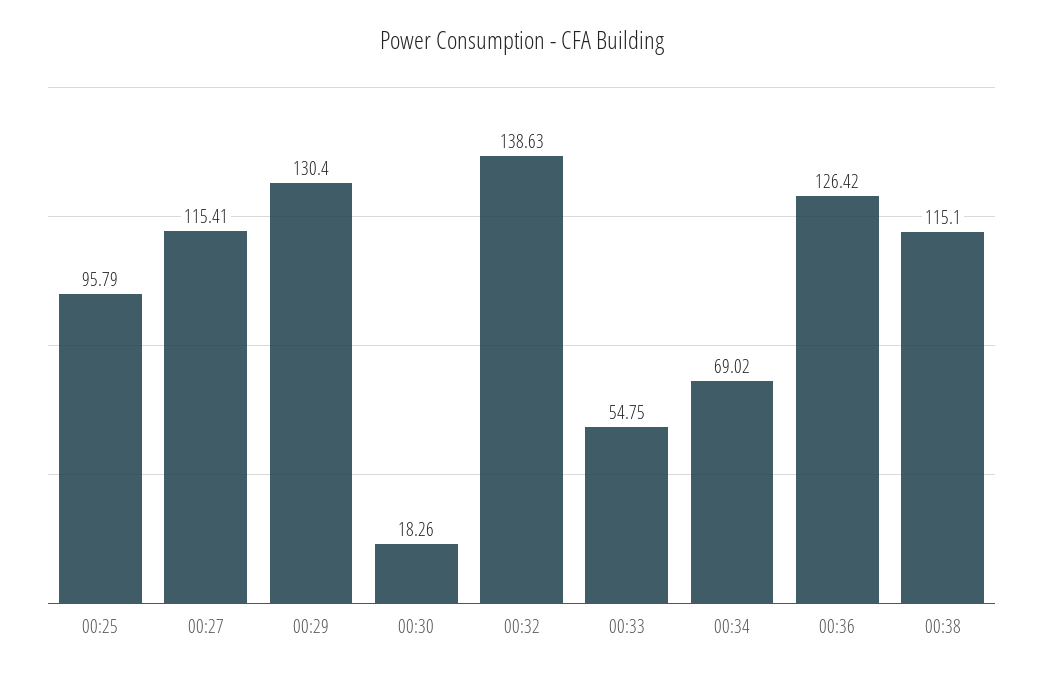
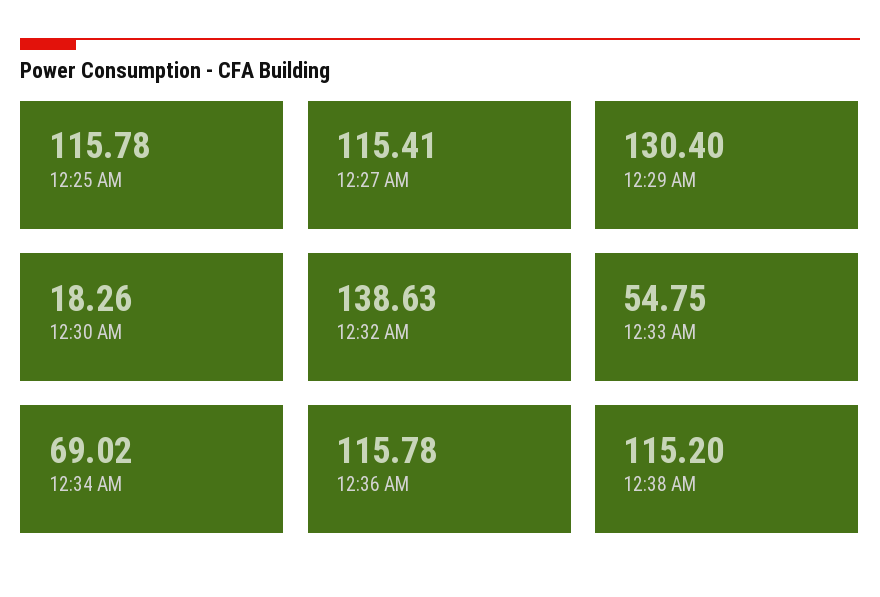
  {
-   "00:25": 95.79,
+   "00:25": 115.78,
    "00:27": 115.41,
    "00:29": 130.4,
    "00:30": 18.26,
    "00:32": 138.63,
    "00:33": 54.75,
    "00:34": 69.02,
-   "00:36": 126.42,
+   "00:36": 115.78,
-   "00:38": 115.1
+   "00:38": 115.2
  }

